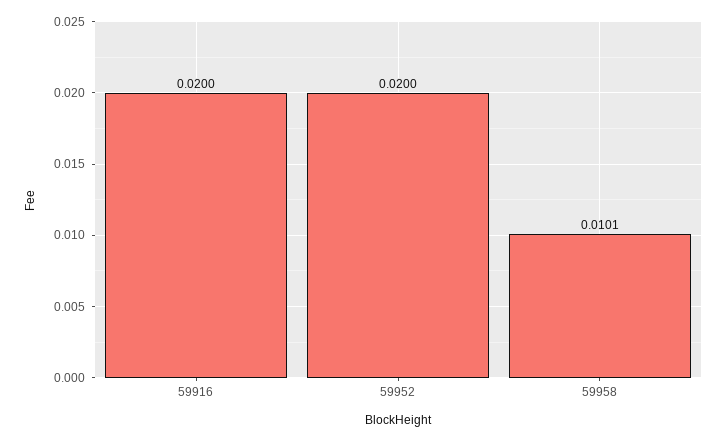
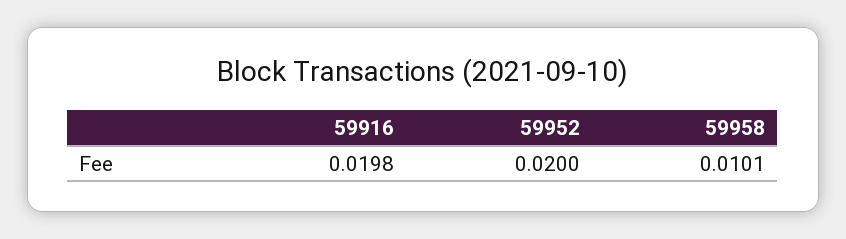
  {
-   "59916": 0.02,
+   "59916": 0.0198,
    "59952": 0.02,
    "59958": 0.0101
  }

